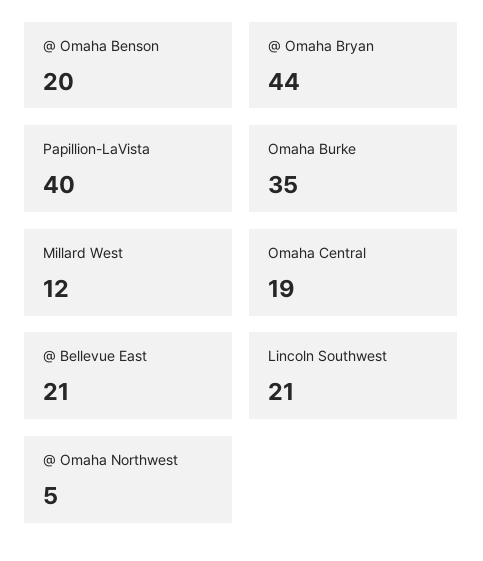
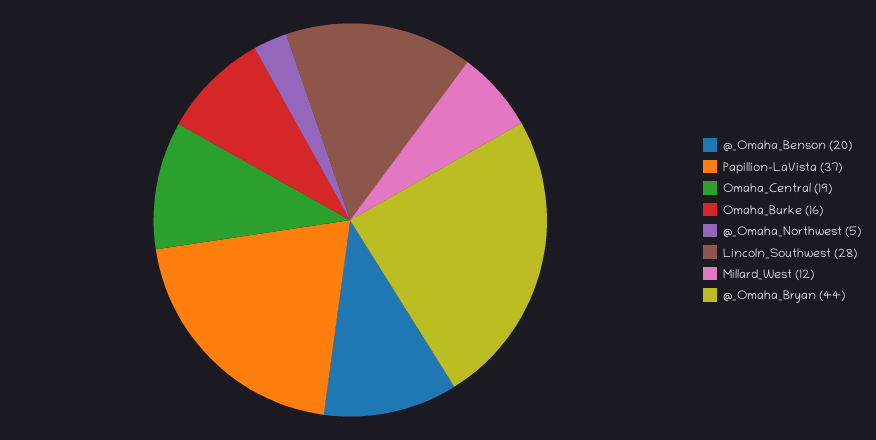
  {
    "@ Omaha Benson": 20,
    "@ Omaha Bryan": 44,
-   "Papillion-LaVista": 40,
+   "Papillion-LaVista": 37,
-   "Omaha Burke": 35,
+   "Omaha Burke": 16,
    "Millard West": 12,
    "Omaha Central": 19,
-   "@ Bellevue East": 21,
-   "Lincoln Southwest": 21,
+   "Lincoln Southwest": 28,
    "@ Omaha Northwest": 5
  }

